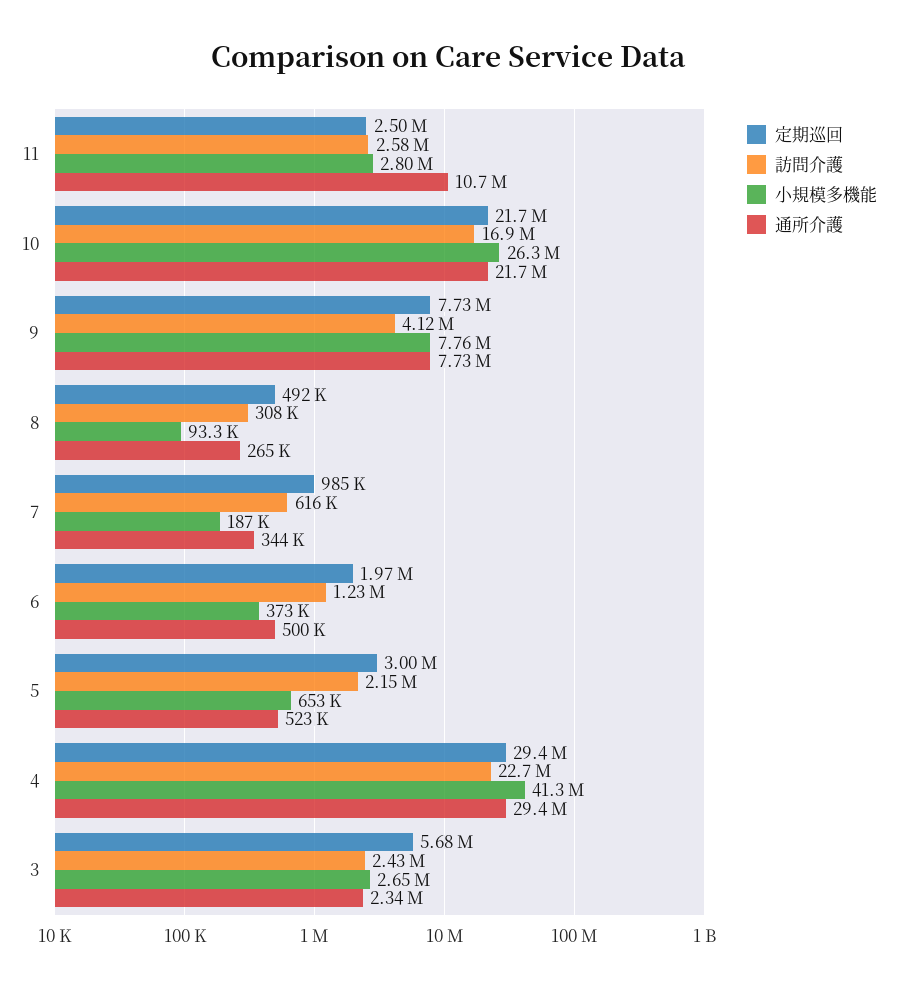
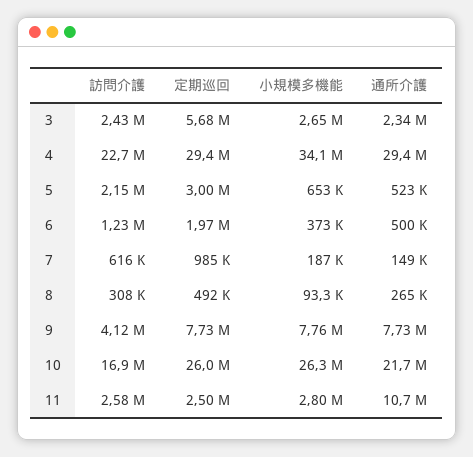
  {
    "定期巡回": {
      "11": 2500000,
-     "10": 21700000,
+     "10": 26000000,
      "9": 7730000,
      "8": 492000,
      "7": 985000,
      "6": 1970000,
      "5": 3000000,
      "4": 29400000,
      "3": 5680000
    },
    "訪問介護": {
      "11": 2580000,
      "10": 16900000,
      "9": 4120000,
      "8": 308000,
      "7": 616000,
      "6": 1230000,
      "5": 2150000,
      "4": 22700000,
      "3": 2430000
    },
    "小規模多機能": {
      "11": 2800000,
      "10": 26300000,
      "9": 7760000,
      "8": 93300,
      "7": 187000,
      "6": 373000,
      "5": 653000,
-     "4": 41300000,
+     "4": 34100000,
      "3": 2650000
    },
    "通所介護": {
      "11": 10700000,
      "10": 21700000,
      "9": 7730000,
      "8": 265000,
-     "7": 344000,
+     "7": 149000,
      "6": 500000,
      "5": 523000,
      "4": 29400000,
      "3": 2340000
    }
  }

